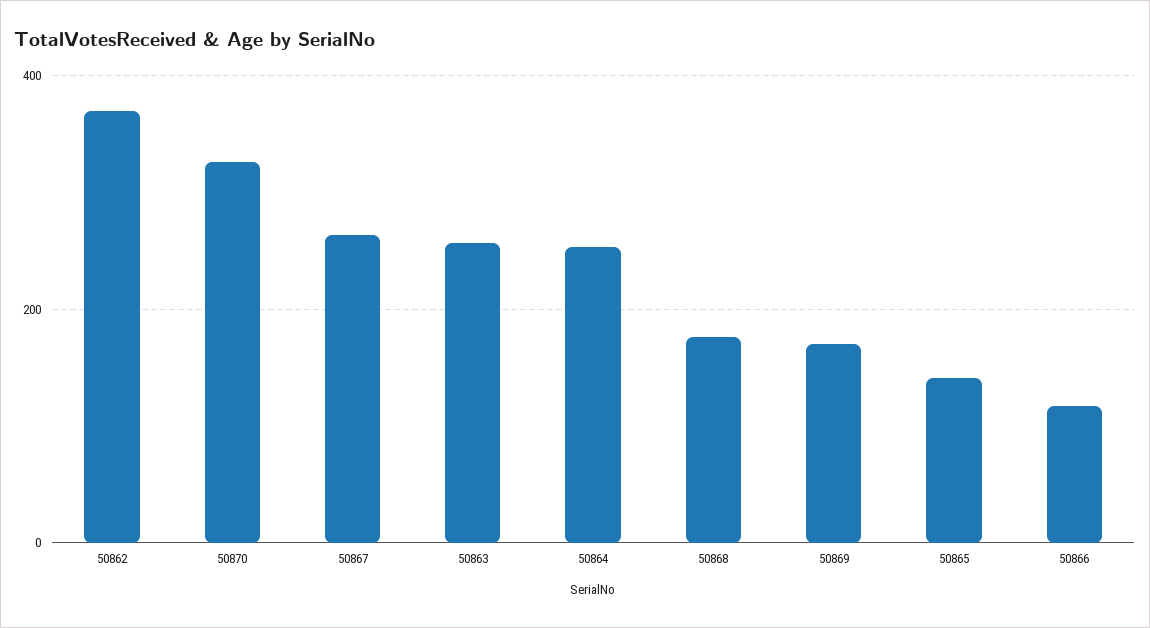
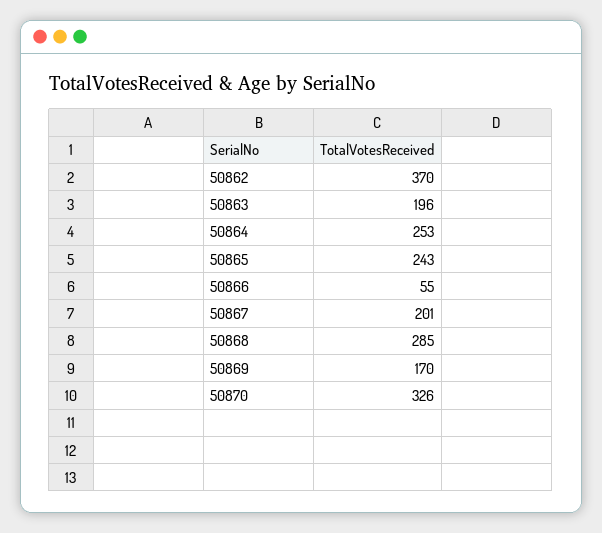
  {
    "50862": 370,
    "50870": 326,
-   "50867": 260,
+   "50867": 201,
-   "50863": 260,
+   "50863": 196,
    "50864": 253,
-   "50868": 180,
+   "50868": 285,
    "50869": 170,
-   "50865": 140,
+   "50865": 243,
-   "50866": 120
+   "50866": 55
  }

